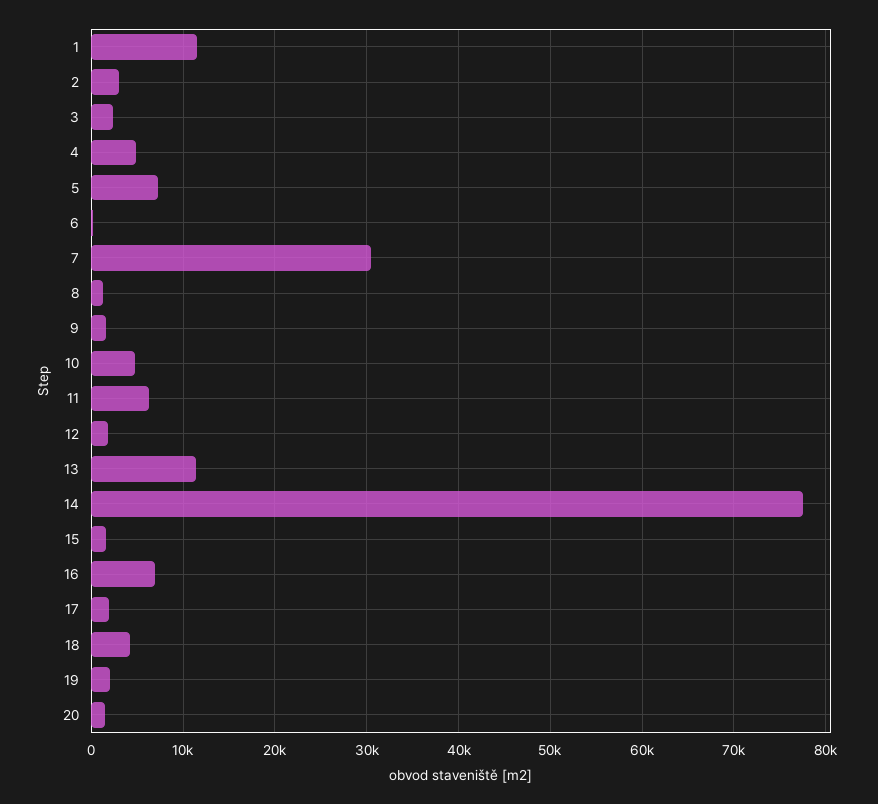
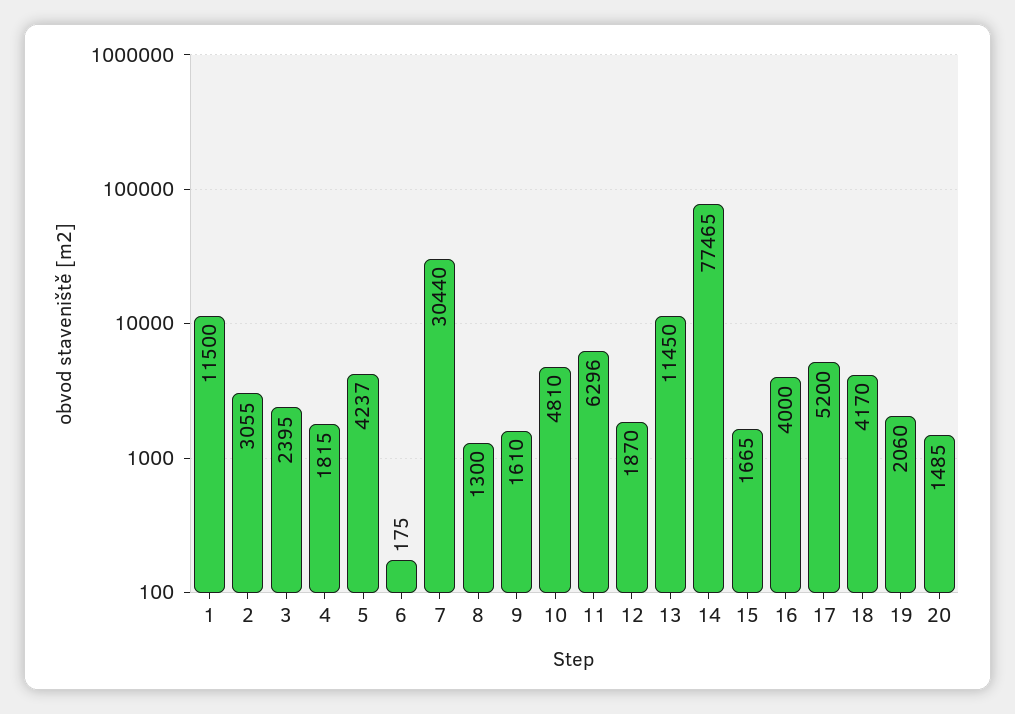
  {
    "1": 11500,
    "2": 3055,
    "3": 2395,
-   "4": 5000,
+   "4": 1815,
-   "5": 7000,
+   "5": 4237,
    "6": 175,
    "7": 30440,
    "8": 1300,
    "9": 1610,
    "10": 4810,
    "11": 6296,
    "12": 1870,
    "13": 11450,
    "14": 77465,
    "15": 1665,
-   "16": 7000,
+   "16": 4000,
-   "17": 2000,
+   "17": 5200,
    "18": 4170,
    "19": 2060,
    "20": 1485
  }

